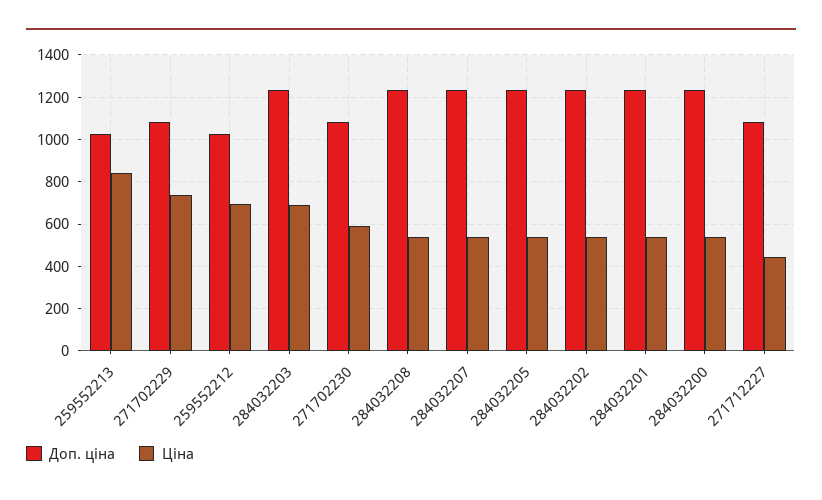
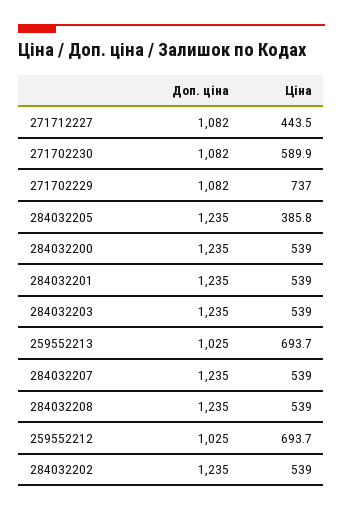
  {
    "Доп. ціна": {
      "259552213": 1025,
      "271702229": 1082,
      "259552212": 1025,
      "284032203": 1235,
      "271702230": 1082,
      "284032208": 1235,
      "284032207": 1235,
      "284032205": 1235,
      "284032202": 1235,
      "284032201": 1235,
      "284032200": 1235,
      "271712227": 1082
    },
    "Ціна": {
-     "259552213": 850,
+     "259552213": 693.7,
      "271702229": 737,
      "259552212": 693.7,
-     "284032203": 700,
+     "284032203": 539,
      "271702230": 589.9,
      "284032208": 539,
      "284032207": 539,
-     "284032205": 550,
+     "284032205": 385.8,
      "284032202": 539,
      "284032201": 539,
      "284032200": 539,
      "271712227": 443.5
    }
  }

